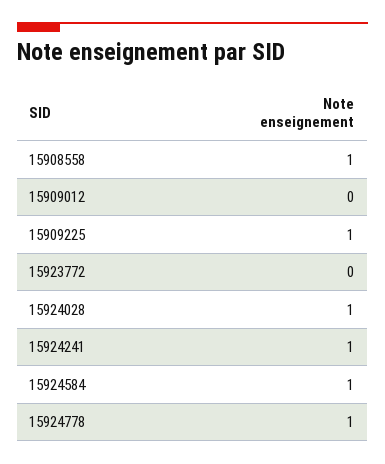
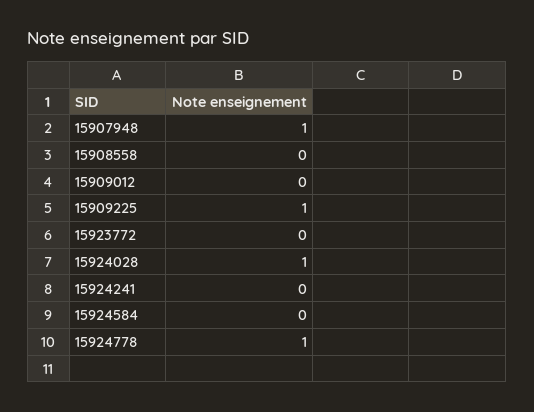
  {
-   "15908558": 1,
+   "15908558": 0,
    "15909012": 0,
    "15909225": 1,
    "15923772": 0,
    "15924028": 1,
-   "15924241": 1,
+   "15924241": 0,
-   "15924584": 1,
+   "15924584": 0,
-   "15924778": 1
+   "15924778": 1,
+   "15907948": 1
  }

